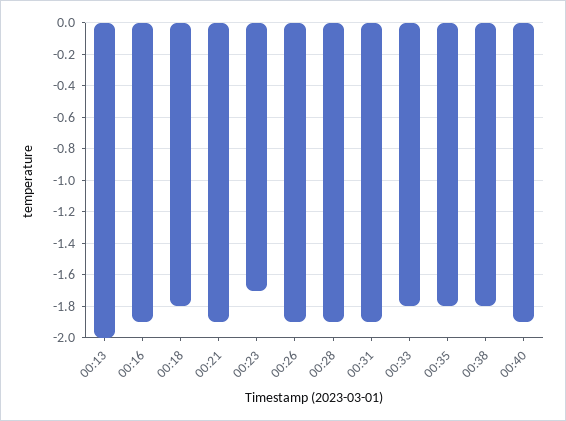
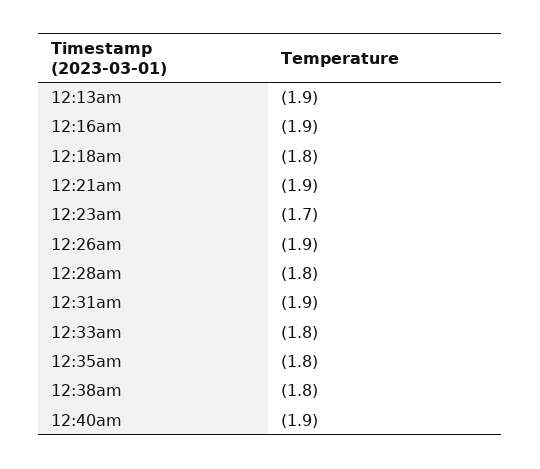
  {
-   "00:13": -2,
+   "00:13": -1.9,
    "00:16": -1.9,
    "00:18": -1.8,
    "00:21": -1.9,
    "00:23": -1.7,
    "00:26": -1.9,
-   "00:28": -1.9,
+   "00:28": -1.8,
    "00:31": -1.9,
    "00:33": -1.8,
    "00:35": -1.8,
    "00:38": -1.8,
    "00:40": -1.9
  }

